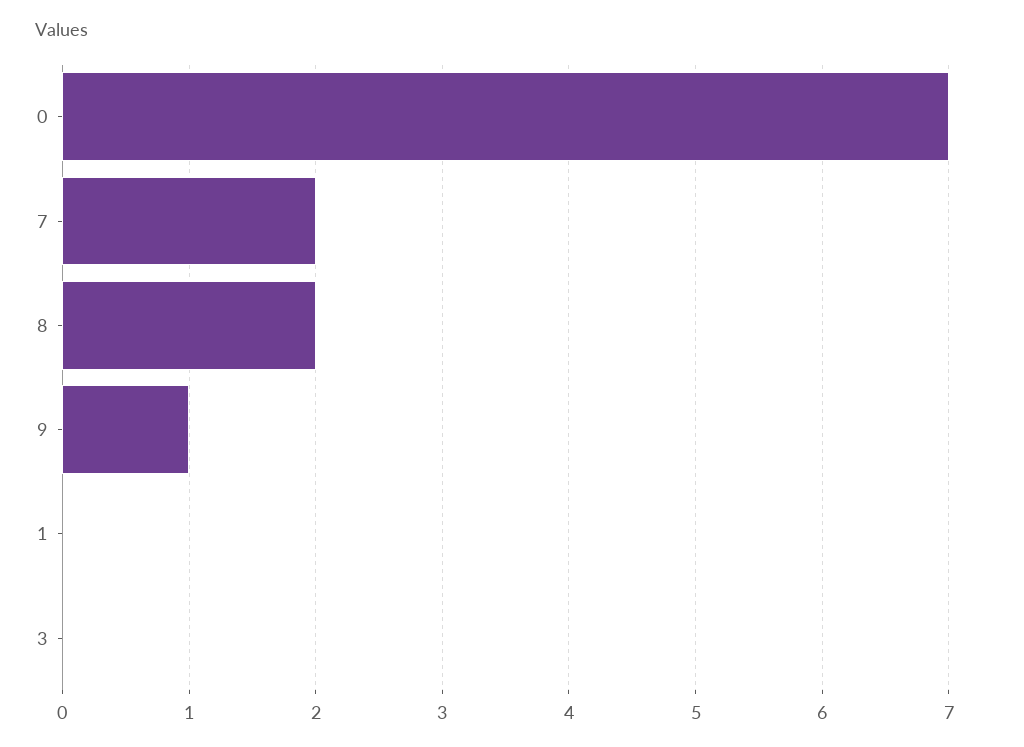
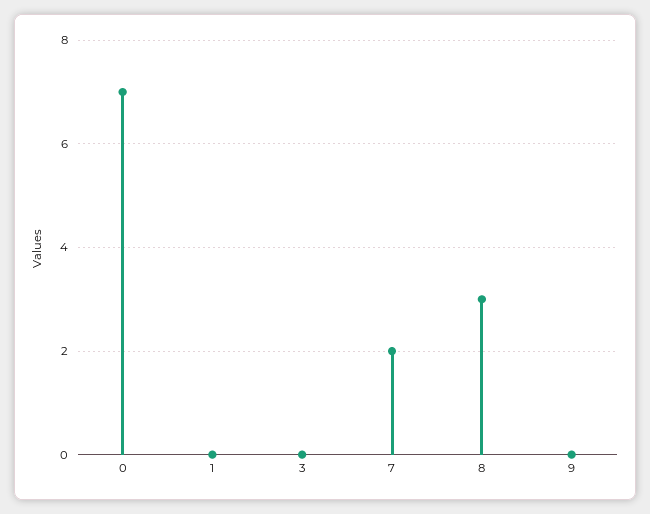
  {
    "0": 7,
    "7": 2,
-   "8": 2,
+   "8": 3,
-   "9": 1,
+   "9": 0,
    "1": 0,
    "3": 0
  }

